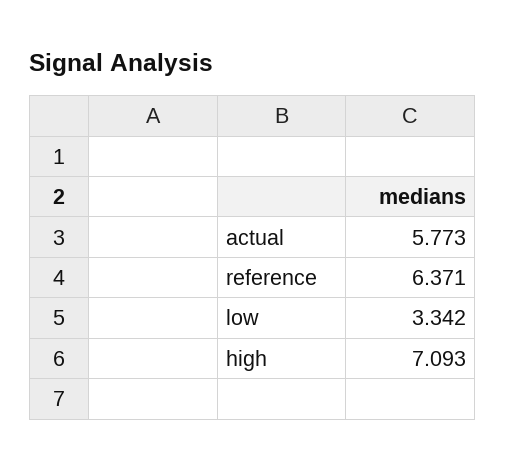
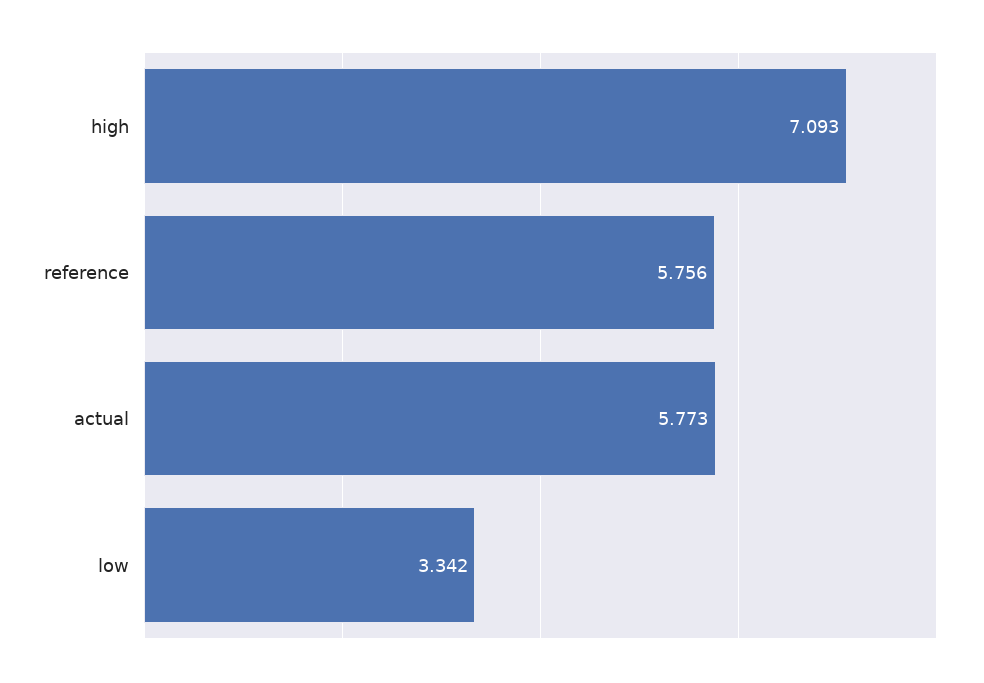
  {
    "actual": 5.773,
-   "reference": 6.371,
+   "reference": 5.756,
    "low": 3.342,
    "high": 7.093
  }

